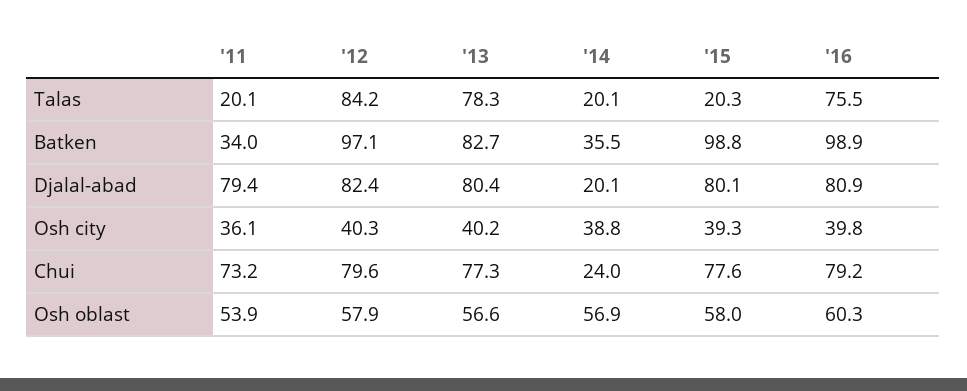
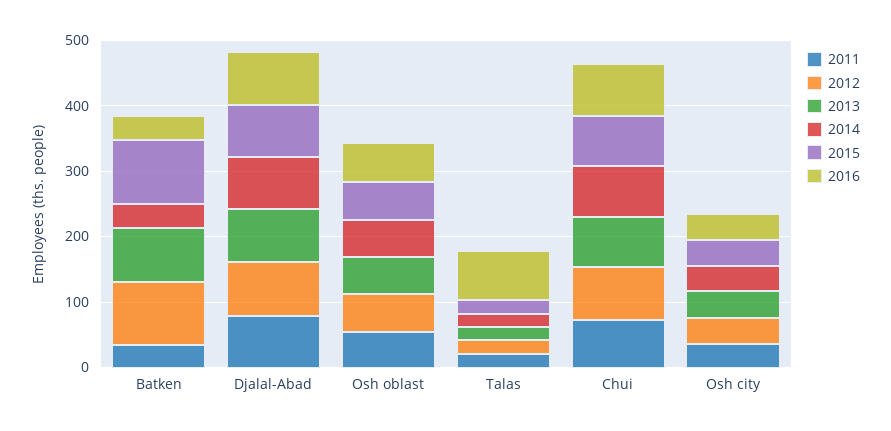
  {
    "'11": {
      "Talas": 20.1,
      "Batken": 34,
      "Djalal-abad": 79.4,
      "Osh city": 36.1,
      "Chui": 73.2,
      "Osh oblast": 53.9
    },
    "'12": {
-     "Talas": 84.2,
+     "Talas": 20,
      "Batken": 97.1,
      "Djalal-abad": 82.4,
      "Osh city": 40.3,
      "Chui": 79.6,
      "Osh oblast": 57.9
    },
    "'13": {
-     "Talas": 78.3,
+     "Talas": 20,
      "Batken": 82.7,
      "Djalal-abad": 80.4,
      "Osh city": 40.2,
      "Chui": 77.3,
      "Osh oblast": 56.6
    },
    "'14": {
      "Talas": 20.1,
      "Batken": 35.5,
-     "Djalal-abad": 20.1,
+     "Djalal-abad": 80,
      "Osh city": 38.8,
-     "Chui": 24,
+     "Chui": 80,
      "Osh oblast": 56.9
    },
    "'15": {
      "Talas": 20.3,
      "Batken": 98.8,
      "Djalal-abad": 80.1,
      "Osh city": 39.3,
      "Chui": 77.6,
      "Osh oblast": 58
    },
    "'16": {
      "Talas": 75.5,
-     "Batken": 98.9,
+     "Batken": 40,
      "Djalal-abad": 80.9,
      "Osh city": 39.8,
      "Chui": 79.2,
      "Osh oblast": 60.3
    }
  }

